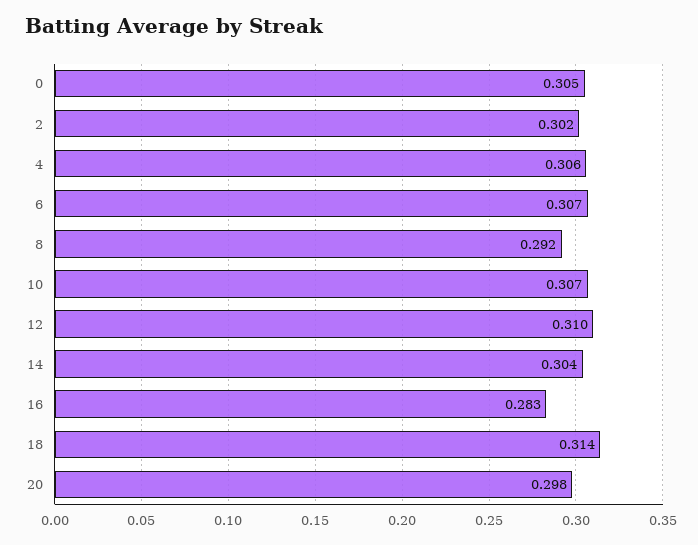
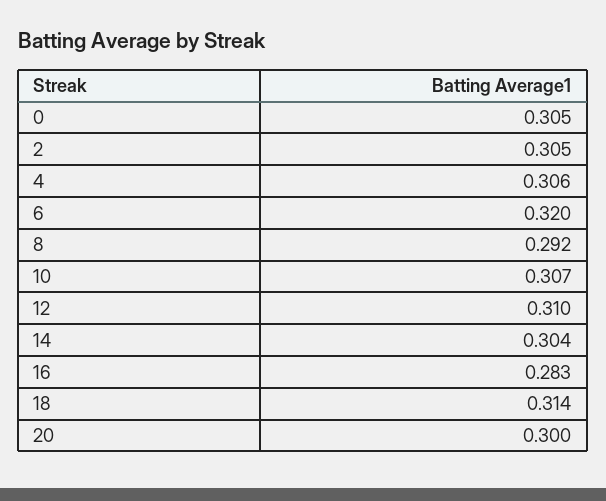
  {
    "0": 0.305,
-   "2": 0.302,
+   "2": 0.305,
    "4": 0.306,
-   "6": 0.307,
+   "6": 0.32,
    "8": 0.292,
    "10": 0.307,
    "12": 0.31,
    "14": 0.304,
    "16": 0.283,
    "18": 0.314,
-   "20": 0.298
+   "20": 0.3
  }

